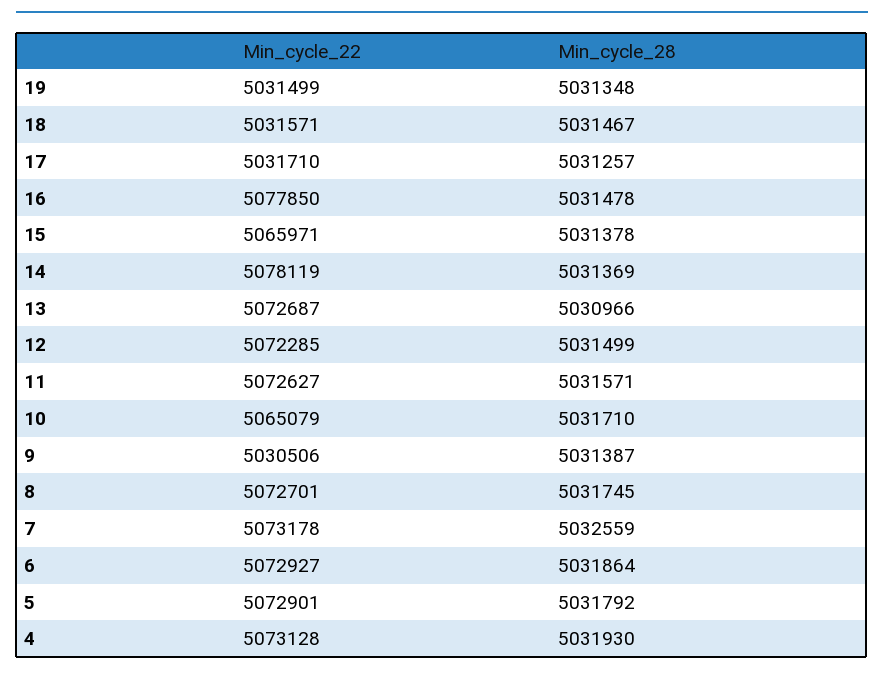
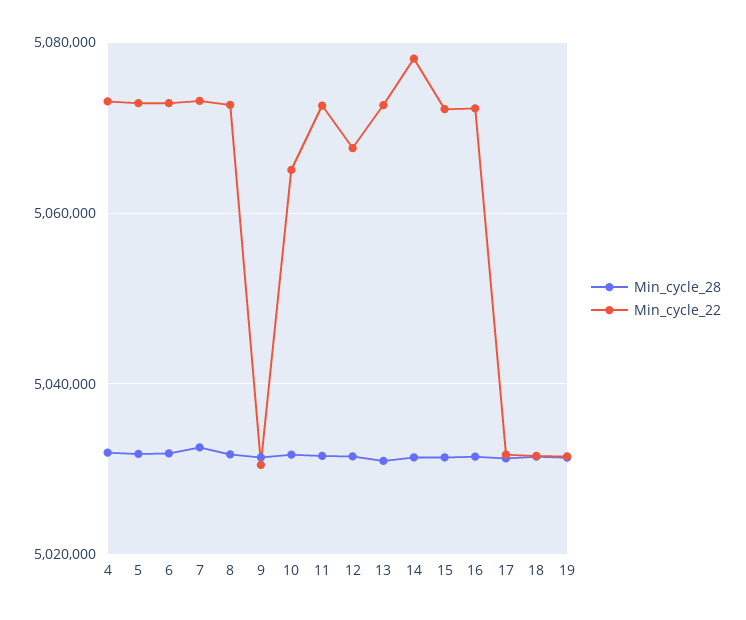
  {
    "Min_cycle_22": {
      "19": 5031499,
      "18": 5031571,
      "17": 5031710,
-     "16": 5077850,
+     "16": 5072000,
-     "15": 5065971,
+     "15": 5072000,
      "14": 5078119,
      "13": 5072687,
-     "12": 5072285,
+     "12": 5068000,
      "11": 5072627,
      "10": 5065079,
      "9": 5030506,
      "8": 5072701,
      "7": 5073178,
      "6": 5072927,
      "5": 5072901,
      "4": 5073128
    },
    "Min_cycle_28": {
      "19": 5031348,
      "18": 5031467,
      "17": 5031257,
      "16": 5031478,
      "15": 5031378,
      "14": 5031369,
      "13": 5030966,
      "12": 5031499,
      "11": 5031571,
      "10": 5031710,
      "9": 5031387,
      "8": 5031745,
      "7": 5032559,
      "6": 5031864,
      "5": 5031792,
      "4": 5031930
    }
  }

